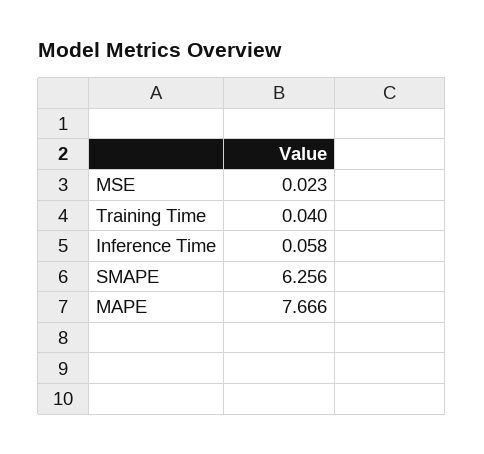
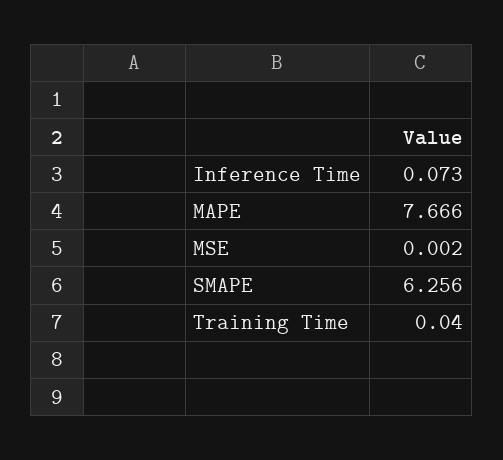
  {
-   "MSE": 0.023,
+   "MSE": 0.002,
    "Training Time": 0.04,
-   "Inference Time": 0.058,
+   "Inference Time": 0.073,
    "SMAPE": 6.256,
    "MAPE": 7.666
  }

